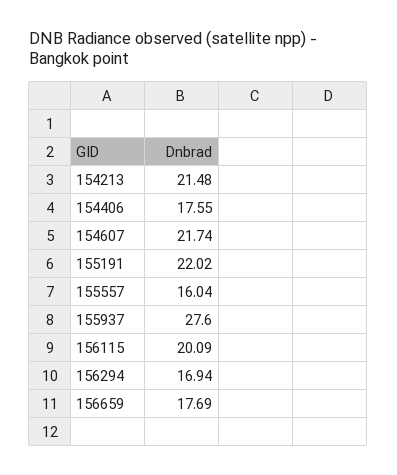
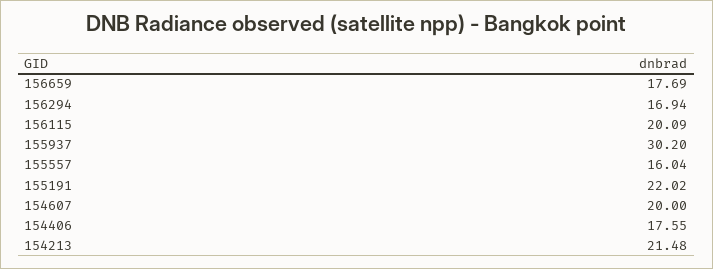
  {
    "154213": 21.48,
    "154406": 17.55,
-   "154607": 21.74,
+   "154607": 20,
    "155191": 22.02,
    "155557": 16.04,
-   "155937": 27.6,
+   "155937": 30.2,
    "156115": 20.09,
    "156294": 16.94,
    "156659": 17.69
  }

